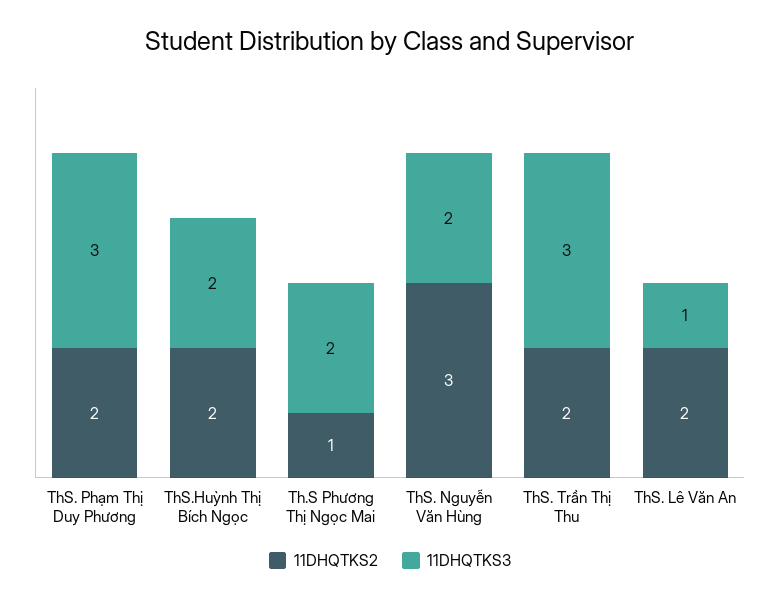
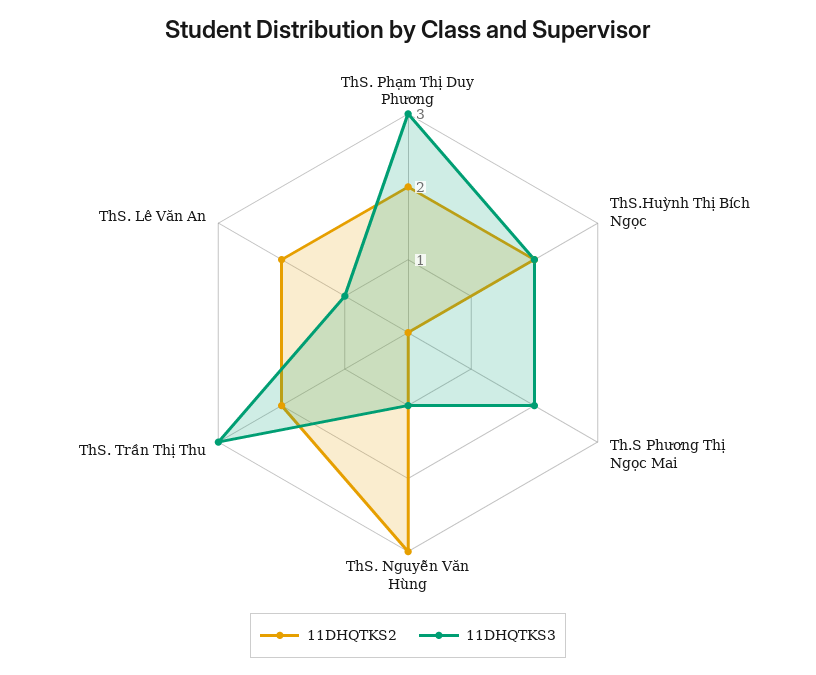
  {
    "11DHQTKS2": {
      "ThS. Phạm Thị Duy Phương": 2,
      "ThS.Huỳnh Thị Bích Ngọc": 2,
-     "Th.S Phương Thị Ngọc Mai": 1,
+     "Th.S Phương Thị Ngọc Mai": 0,
      "ThS. Nguyễn Văn Hùng": 3,
      "ThS. Trần Thị Thu": 2,
      "ThS. Lê Văn An": 2
    },
    "11DHQTKS3": {
      "ThS. Phạm Thị Duy Phương": 3,
      "ThS.Huỳnh Thị Bích Ngọc": 2,
      "Th.S Phương Thị Ngọc Mai": 2,
-     "ThS. Nguyễn Văn Hùng": 2,
+     "ThS. Nguyễn Văn Hùng": 1,
      "ThS. Trần Thị Thu": 3,
      "ThS. Lê Văn An": 1
    }
  }

